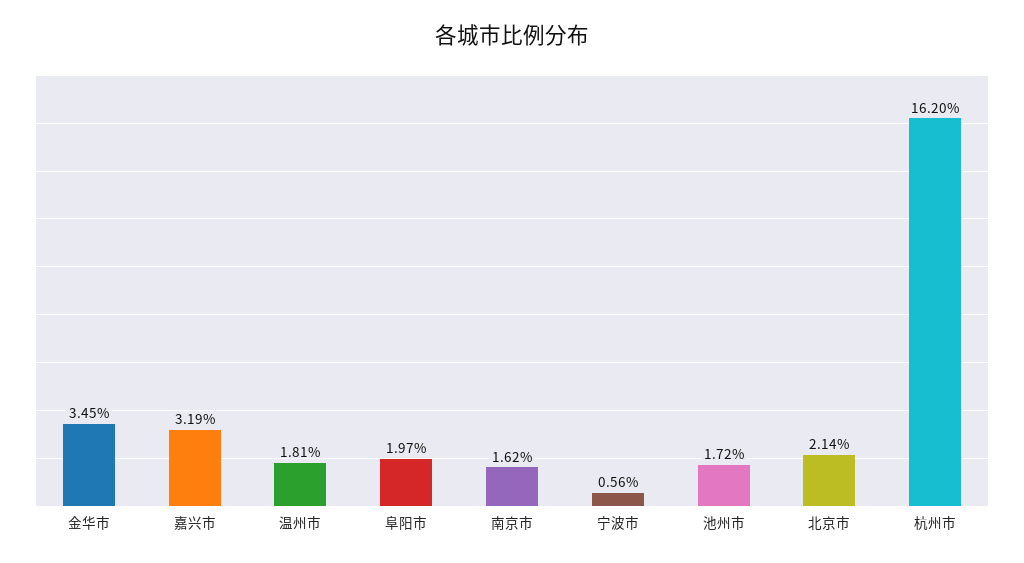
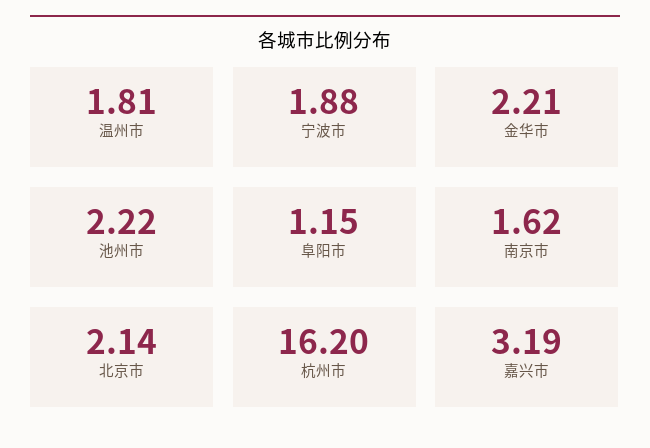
  {
-   "金华市": 3.45,
+   "金华市": 2.21,
    "嘉兴市": 3.19,
    "温州市": 1.81,
-   "阜阳市": 1.97,
+   "阜阳市": 1.15,
    "南京市": 1.62,
-   "宁波市": 0.56,
+   "宁波市": 1.88,
-   "池州市": 1.72,
+   "池州市": 2.22,
    "北京市": 2.14,
    "杭州市": 16.2
  }

